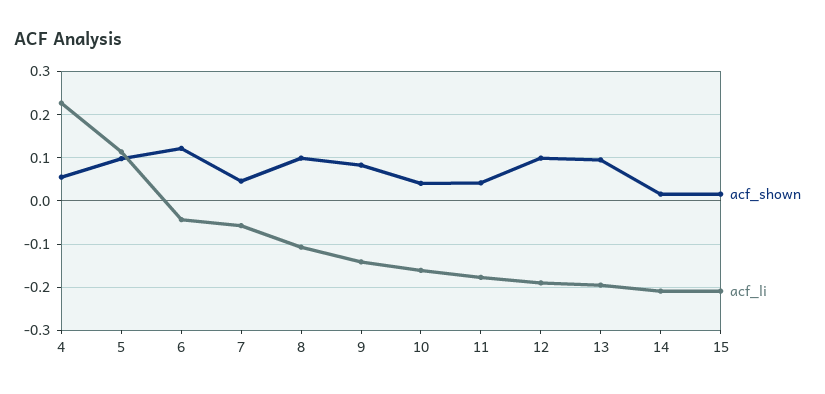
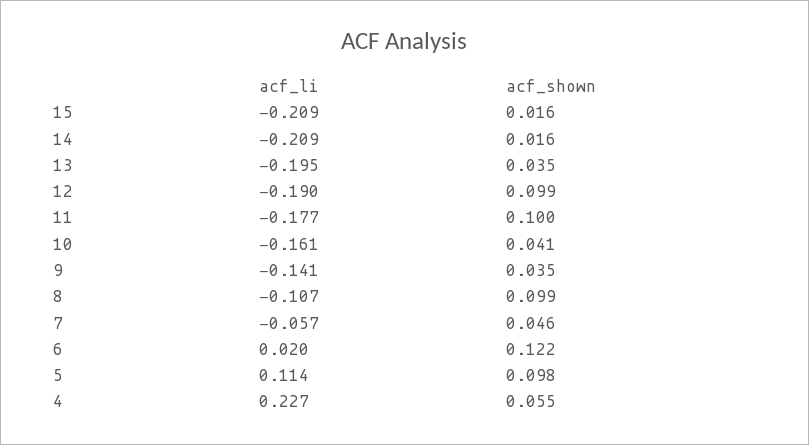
  {
    "acf_shown": {
      "4": 0.055,
      "5": 0.098,
      "6": 0.122,
      "7": 0.046,
      "8": 0.099,
-     "9": 0.08,
+     "9": 0.035,
      "10": 0.041,
-     "11": 0.04,
+     "11": 0.1,
      "12": 0.099,
-     "13": 0.1,
+     "13": 0.035,
      "14": 0.016,
      "15": 0.016
    },
    "acf_li": {
      "4": 0.227,
      "5": 0.114,
-     "6": -0.04,
+     "6": 0.02,
      "7": -0.057,
      "8": -0.107,
      "9": -0.141,
      "10": -0.161,
      "11": -0.177,
      "12": -0.19,
      "13": -0.195,
      "14": -0.209,
      "15": -0.209
    }
  }

